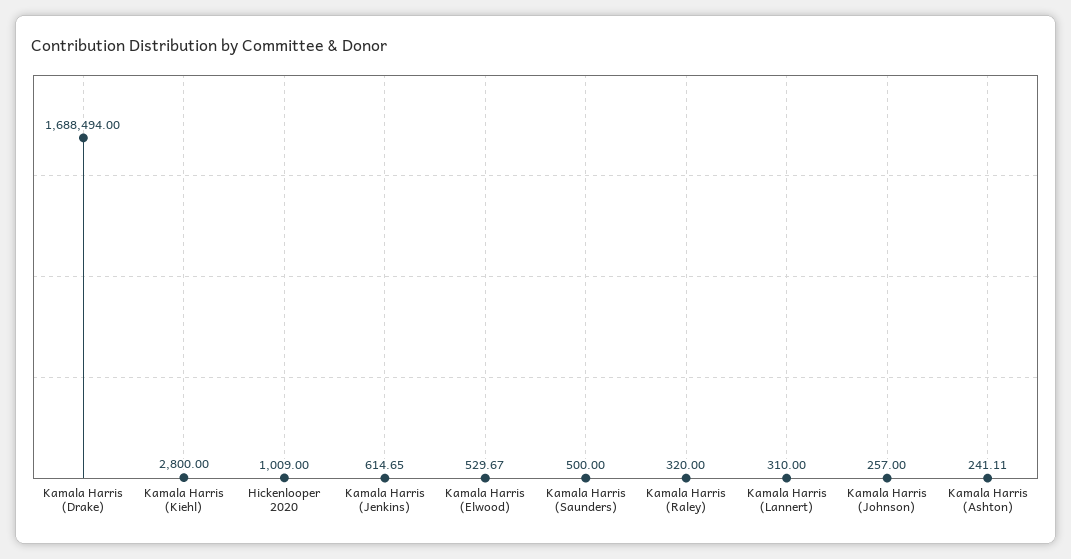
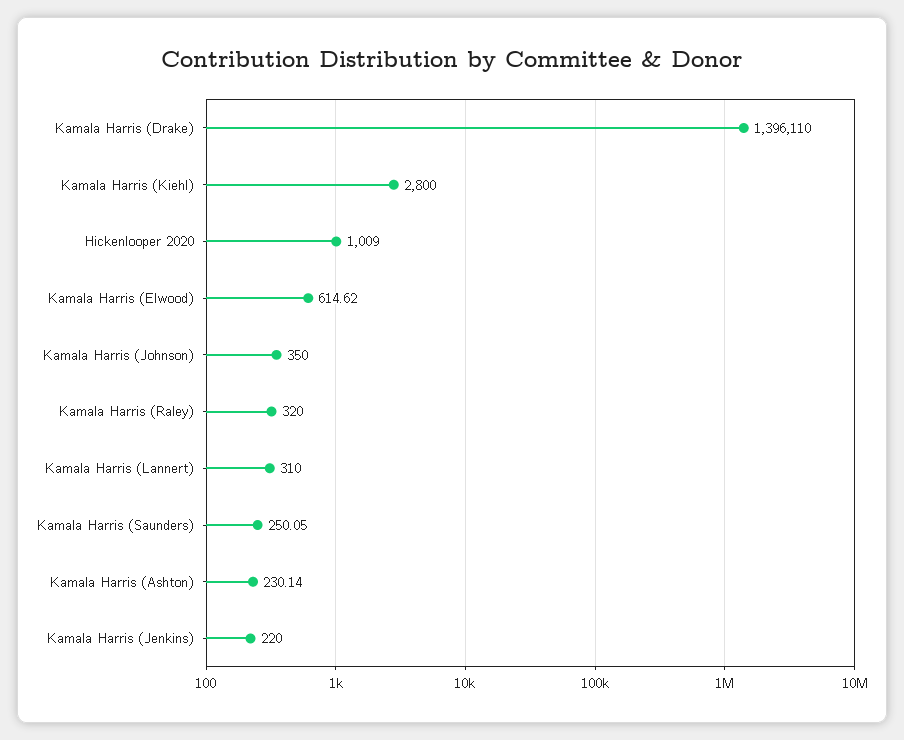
  {
-   "Kamala Harris (Drake)": 1688494,
+   "Kamala Harris (Drake)": 1396110,
    "Kamala Harris (Kiehl)": 2800,
    "Hickenlooper 2020": 1009,
-   "Kamala Harris (Jenkins)": 614.65,
+   "Kamala Harris (Jenkins)": 220,
-   "Kamala Harris (Elwood)": 529.67,
+   "Kamala Harris (Elwood)": 614.62,
-   "Kamala Harris (Saunders)": 500,
+   "Kamala Harris (Saunders)": 250.05,
    "Kamala Harris (Raley)": 320,
    "Kamala Harris (Lannert)": 310,
-   "Kamala Harris (Johnson)": 257,
+   "Kamala Harris (Johnson)": 350,
-   "Kamala Harris (Ashton)": 241.11
+   "Kamala Harris (Ashton)": 230.14
  }

